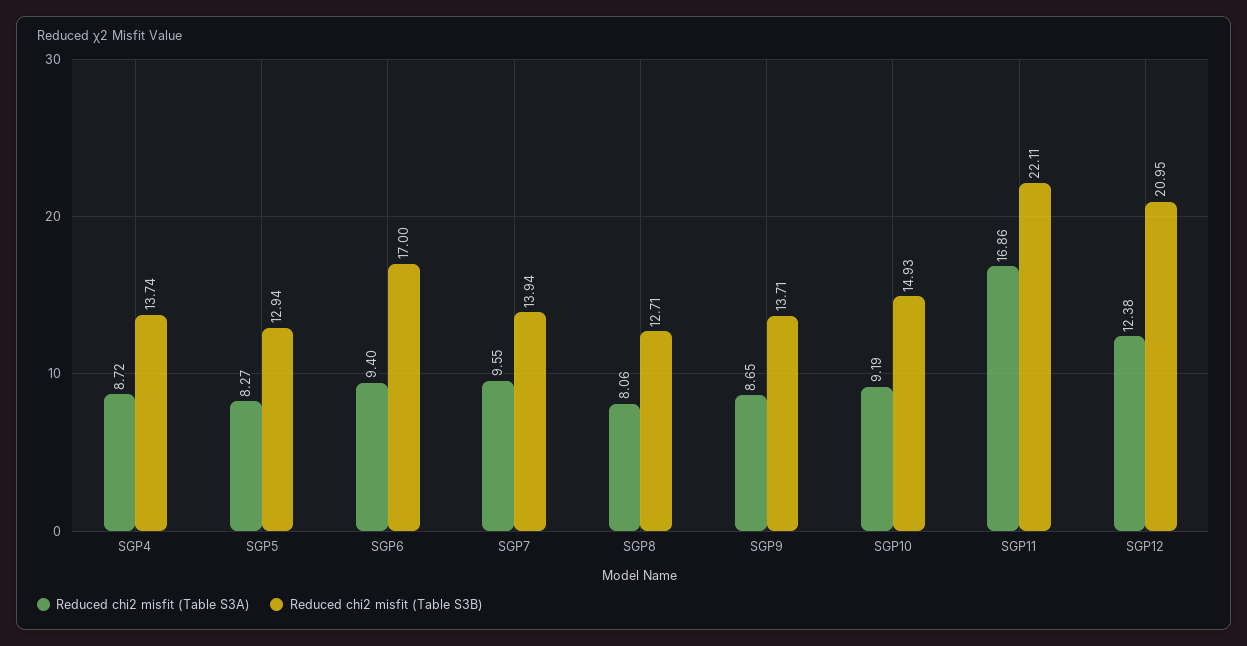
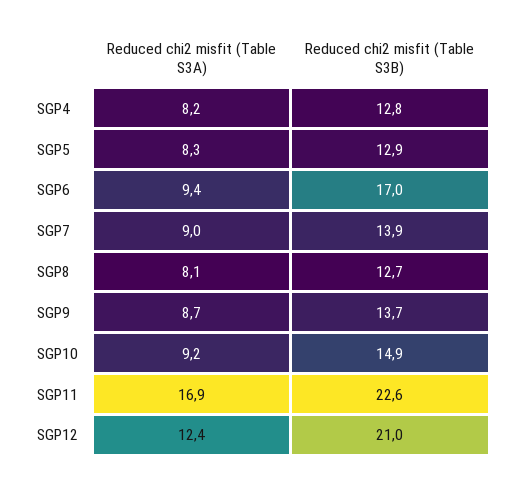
  {
    "Reduced chi2 misfit (Table S3A)": {
-     "SGP4": 8.72,
+     "SGP4": 8.2,
      "SGP5": 8.27,
      "SGP6": 9.4,
-     "SGP7": 9.55,
+     "SGP7": 9,
      "SGP8": 8.06,
      "SGP9": 8.65,
      "SGP10": 9.19,
      "SGP11": 16.86,
      "SGP12": 12.38
    },
    "Reduced chi2 misfit (Table S3B)": {
-     "SGP4": 13.74,
+     "SGP4": 12.8,
      "SGP5": 12.94,
      "SGP6": 17,
      "SGP7": 13.94,
      "SGP8": 12.71,
      "SGP9": 13.71,
      "SGP10": 14.93,
-     "SGP11": 22.11,
+     "SGP11": 22.6,
      "SGP12": 20.95
    }
  }

